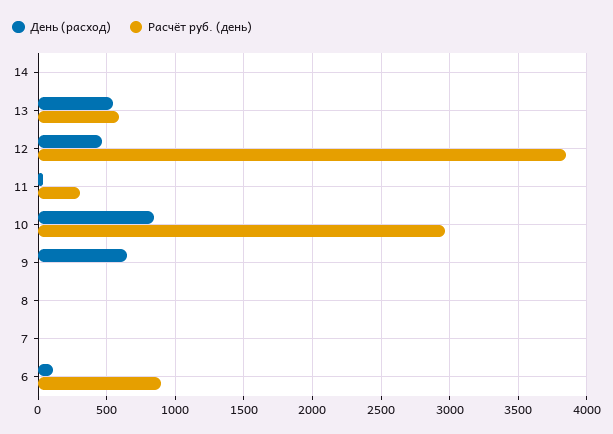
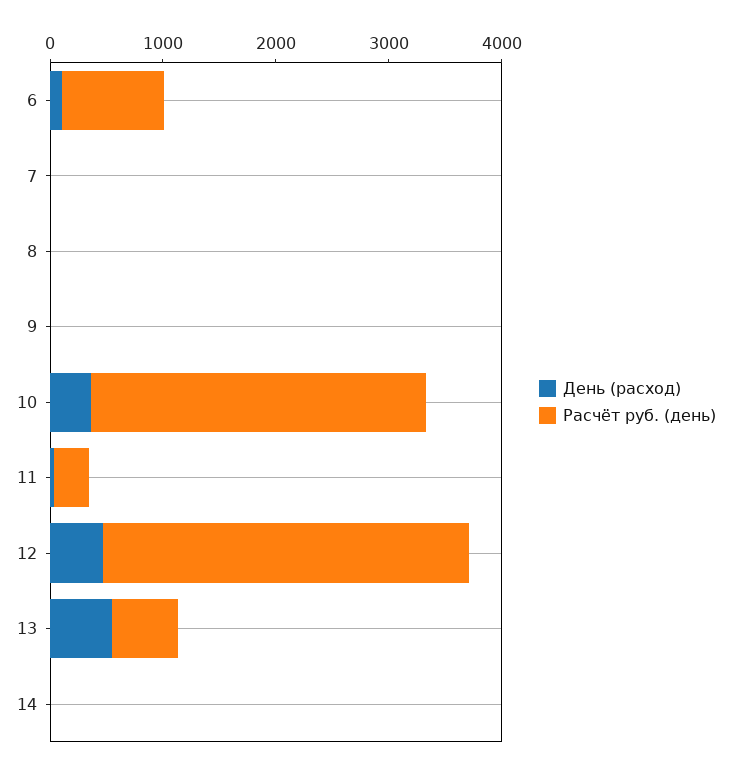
  {
    "День (расход)": {
      "14": 0,
      "13": 550,
      "12": 450,
      "11": 50,
-     "10": 850,
+     "10": 400,
-     "9": 650,
+     "9": 0,
      "8": 0,
      "7": 0,
      "6": 100
    },
    "Расчёт руб. (день)": {
      "14": 0,
      "13": 600,
-     "12": 3850,
+     "12": 3200,
      "11": 300,
      "10": 2950,
      "9": 0,
      "8": 0,
      "7": 0,
      "6": 900
    }
  }

